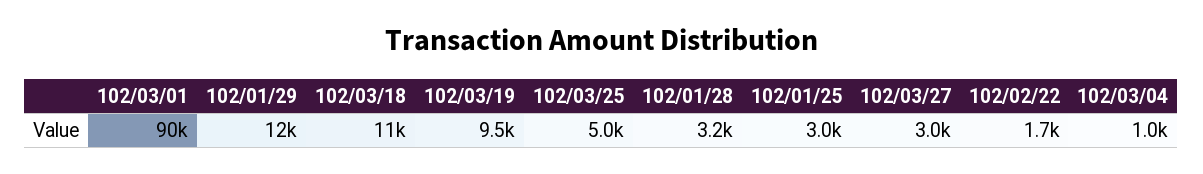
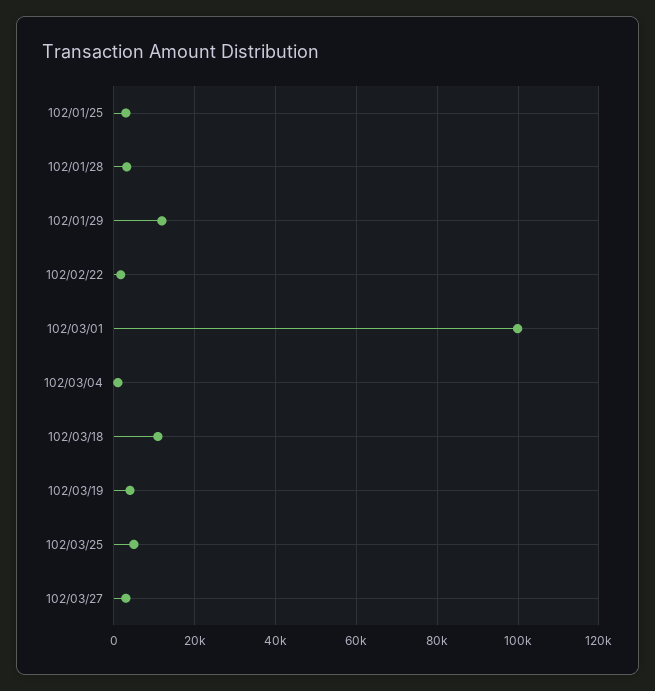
  {
-   "102/03/01": 90000,
+   "102/03/01": 100000,
    "102/01/29": 12000,
    "102/03/18": 11000,
-   "102/03/19": 9500,
+   "102/03/19": 4000,
    "102/03/25": 5000,
    "102/01/28": 3200,
    "102/01/25": 3000,
    "102/03/27": 3000,
    "102/02/22": 1700,
    "102/03/04": 1000
  }

